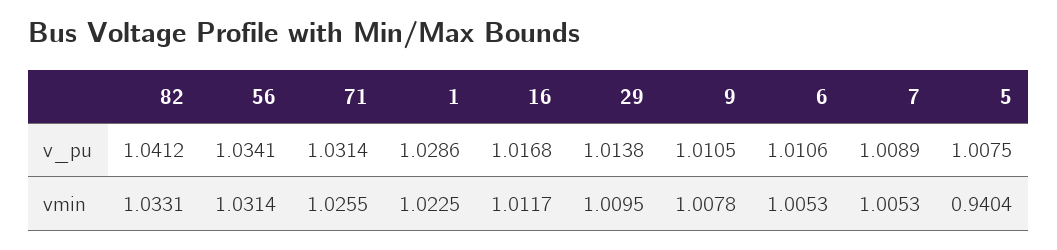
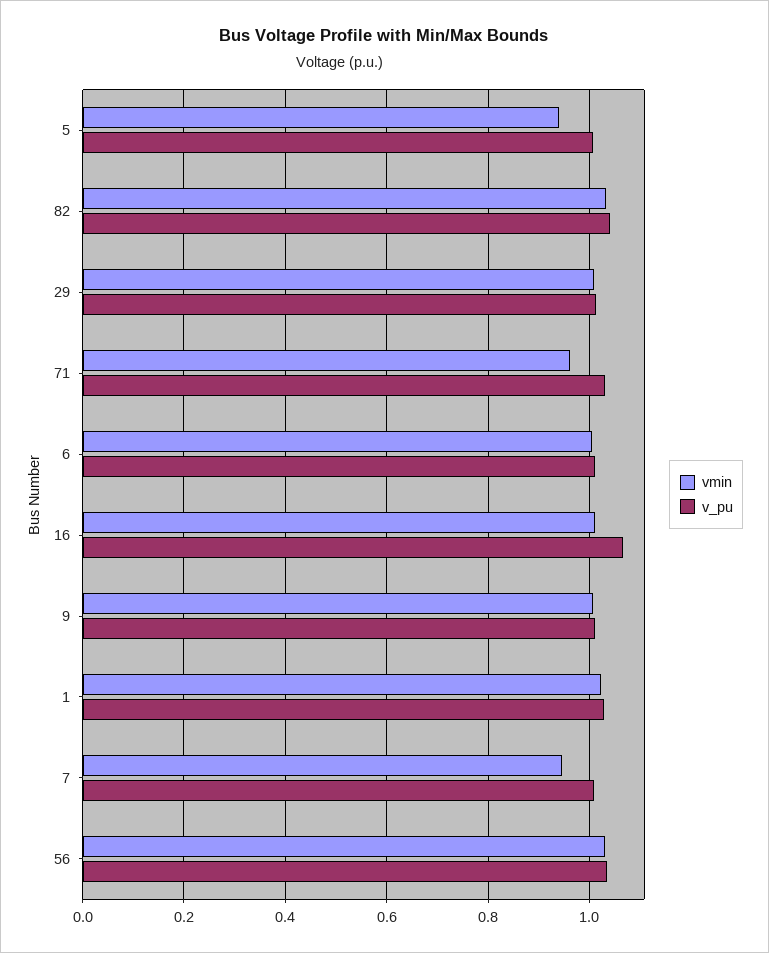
  {
    "v_pu": {
      "82": 1.0412,
      "56": 1.0341,
      "71": 1.0314,
      "1": 1.0286,
-     "16": 1.0168,
+     "16": 1.06,
      "29": 1.0138,
      "9": 1.0105,
      "6": 1.0106,
      "7": 1.0089,
      "5": 1.0075
    },
    "vmin": {
      "82": 1.0331,
      "56": 1.0314,
-     "71": 1.0255,
+     "71": 0.96,
      "1": 1.0225,
      "16": 1.0117,
      "29": 1.0095,
      "9": 1.0078,
      "6": 1.0053,
-     "7": 1.0053,
+     "7": 0.94,
      "5": 0.9404
    }
  }

